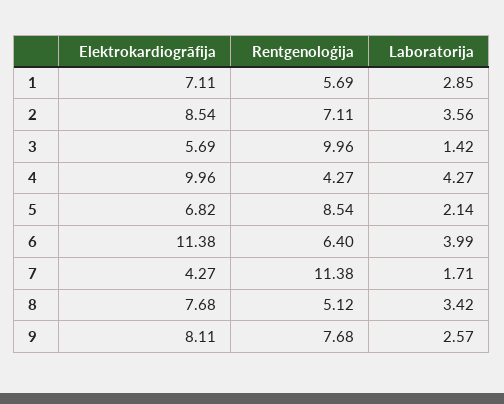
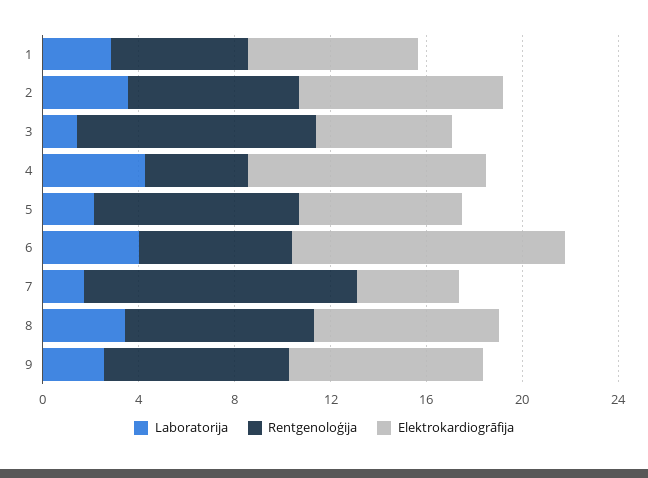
  {
    "Elektrokardiogrāfija": {
      "1": 7.11,
      "2": 8.54,
      "3": 5.69,
      "4": 9.96,
      "5": 6.82,
      "6": 11.38,
      "7": 4.27,
      "8": 7.68,
      "9": 8.11
    },
    "Rentgenoloģija": {
      "1": 5.69,
      "2": 7.11,
      "3": 9.96,
      "4": 4.27,
      "5": 8.54,
      "6": 6.4,
      "7": 11.38,
-     "8": 5.12,
+     "8": 8,
      "9": 7.68
    },
    "Laboratorija": {
      "1": 2.85,
      "2": 3.56,
      "3": 1.42,
      "4": 4.27,
      "5": 2.14,
      "6": 3.99,
      "7": 1.71,
      "8": 3.42,
      "9": 2.57
    }
  }

